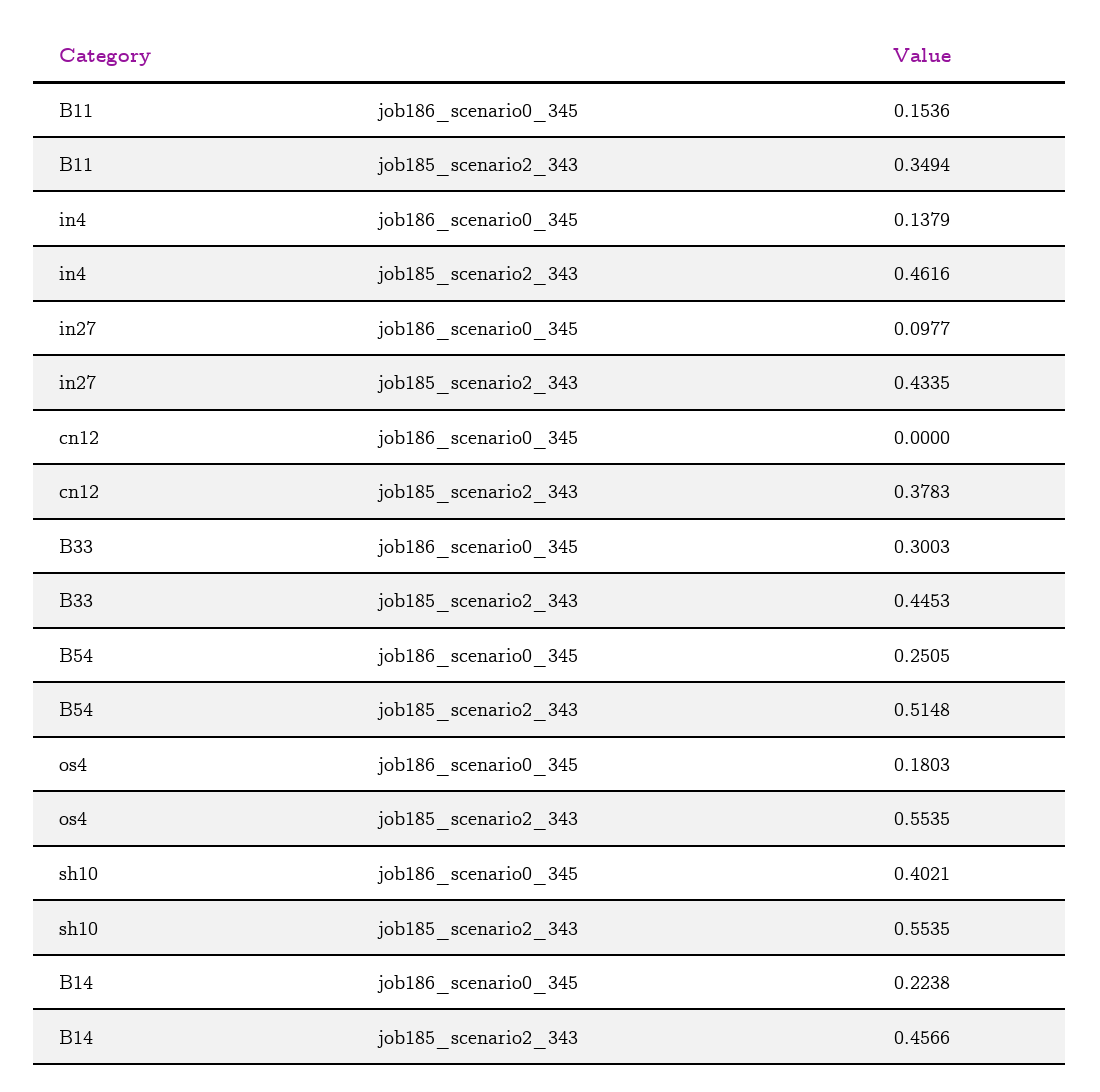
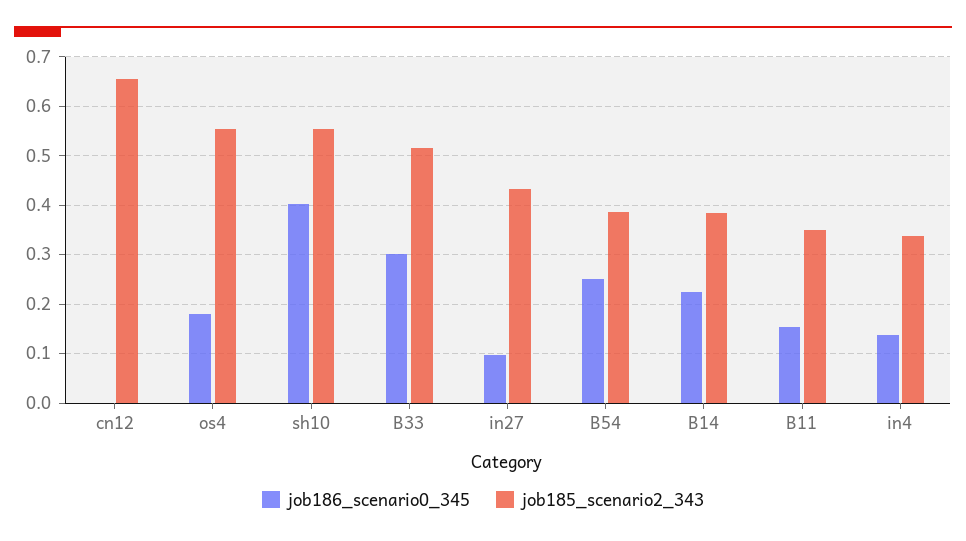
  {
    "job186_scenario0_345": {
      "B11": 0.1536,
      "in4": 0.1379,
      "in27": 0.0977,
      "cn12": 0,
      "B33": 0.3003,
      "B54": 0.2505,
      "os4": 0.1803,
      "sh10": 0.4021,
      "B14": 0.2238
    },
    "job185_scenario2_343": {
      "B11": 0.3494,
-     "in4": 0.4616,
+     "in4": 0.34,
      "in27": 0.4335,
-     "cn12": 0.3783,
+     "cn12": 0.66,
-     "B33": 0.4453,
+     "B33": 0.52,
-     "B54": 0.5148,
+     "B54": 0.38,
      "os4": 0.5535,
      "sh10": 0.5535,
-     "B14": 0.4566
+     "B14": 0.38
    }
  }

